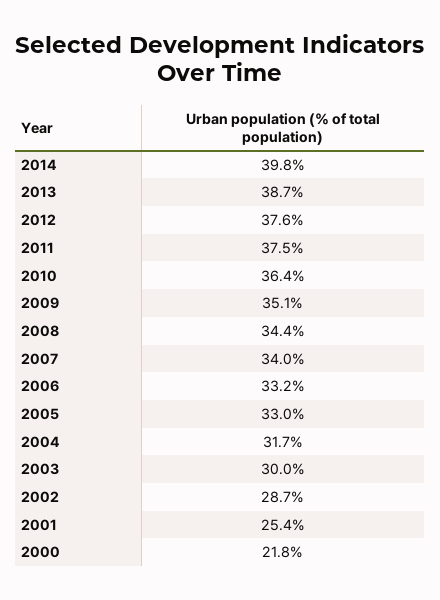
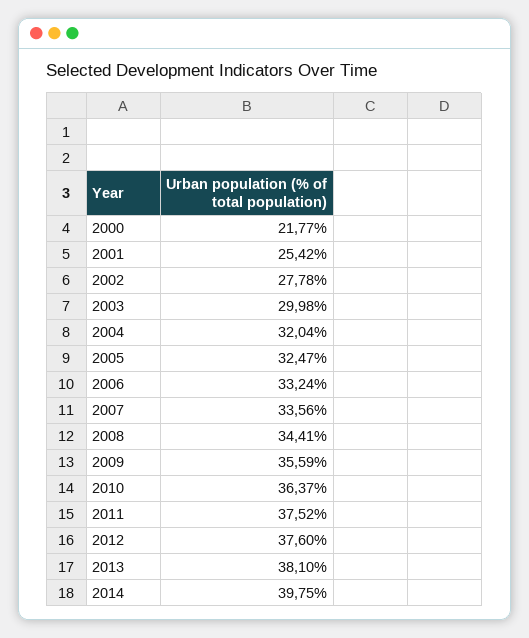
  {
    "2014": 39.75,
-   "2013": 38.7,
+   "2013": 38.1,
    "2012": 37.6,
    "2011": 37.52,
    "2010": 36.37,
-   "2009": 35.1,
+   "2009": 35.59,
    "2008": 34.41,
-   "2007": 34,
+   "2007": 33.56,
    "2006": 33.24,
-   "2005": 33,
+   "2005": 32.47,
-   "2004": 31.7,
+   "2004": 32.04,
    "2003": 29.98,
-   "2002": 28.7,
+   "2002": 27.78,
    "2001": 25.42,
    "2000": 21.77
  }

